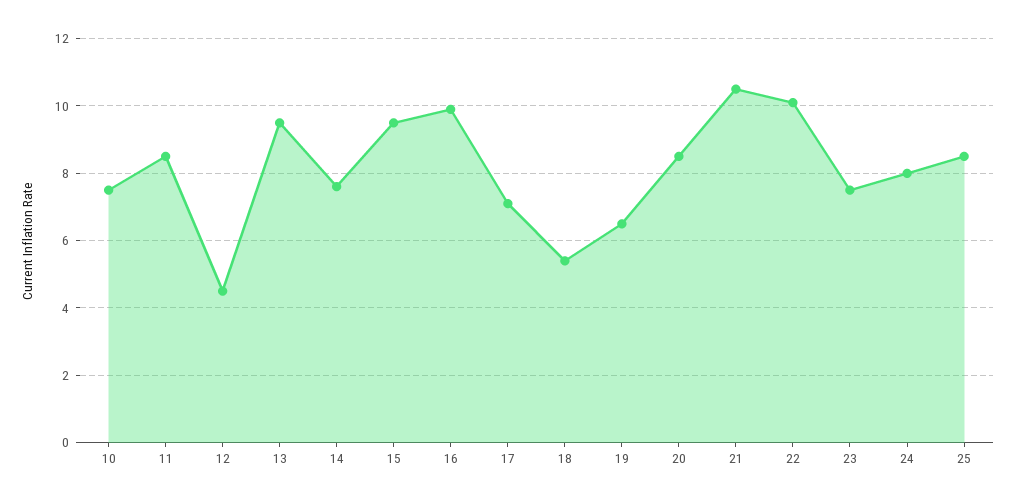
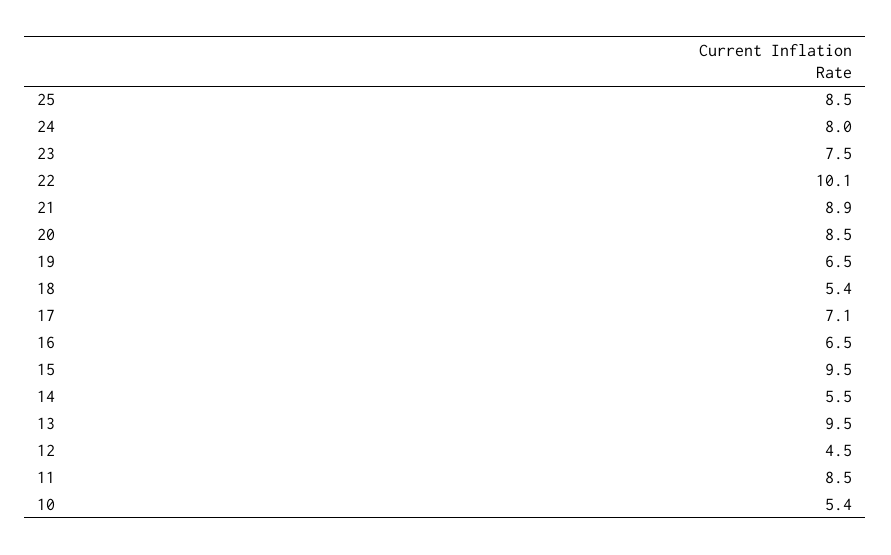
  {
-   "10": 7.5,
+   "10": 5.4,
    "11": 8.5,
    "12": 4.5,
    "13": 9.5,
-   "14": 7.5,
+   "14": 5.5,
    "15": 9.5,
-   "16": 10,
+   "16": 6.5,
    "17": 7.1,
    "18": 5.4,
    "19": 6.5,
    "20": 8.5,
-   "21": 10.5,
+   "21": 8.9,
    "22": 10.1,
    "23": 7.5,
    "24": 8,
    "25": 8.5
  }

